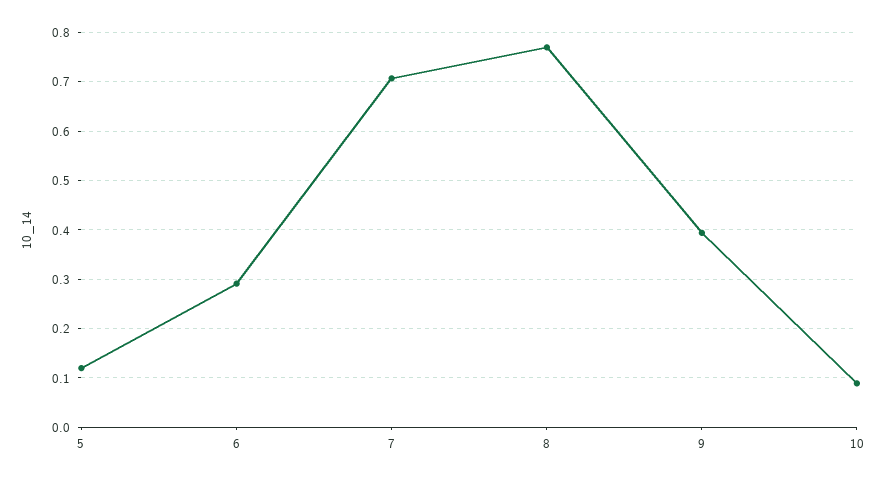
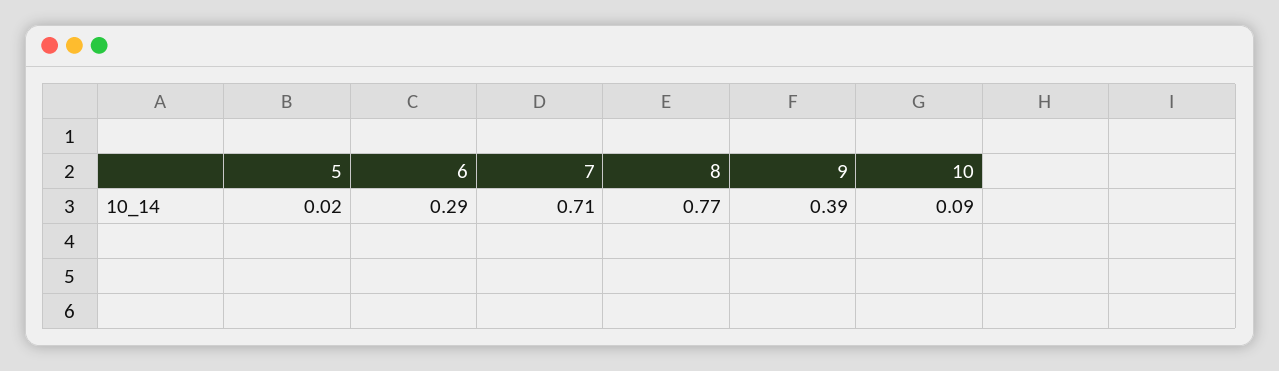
  {
-   "5": 0.12,
+   "5": 0.02,
    "6": 0.29,
    "7": 0.71,
    "8": 0.77,
    "9": 0.39,
    "10": 0.09
  }

